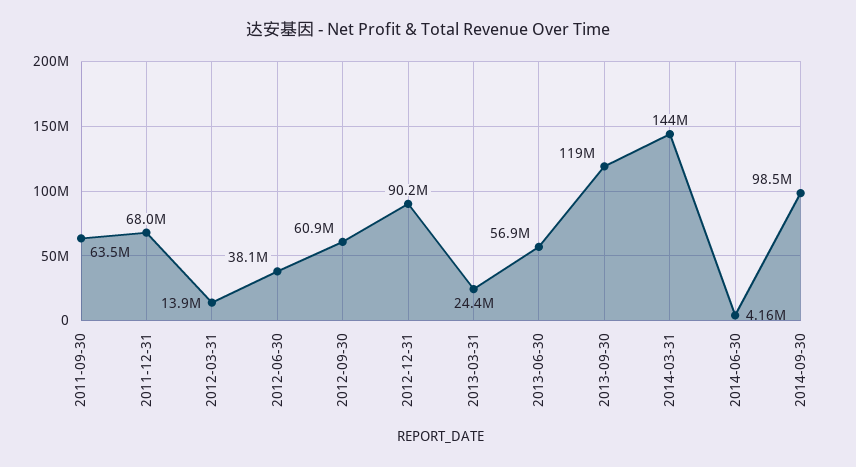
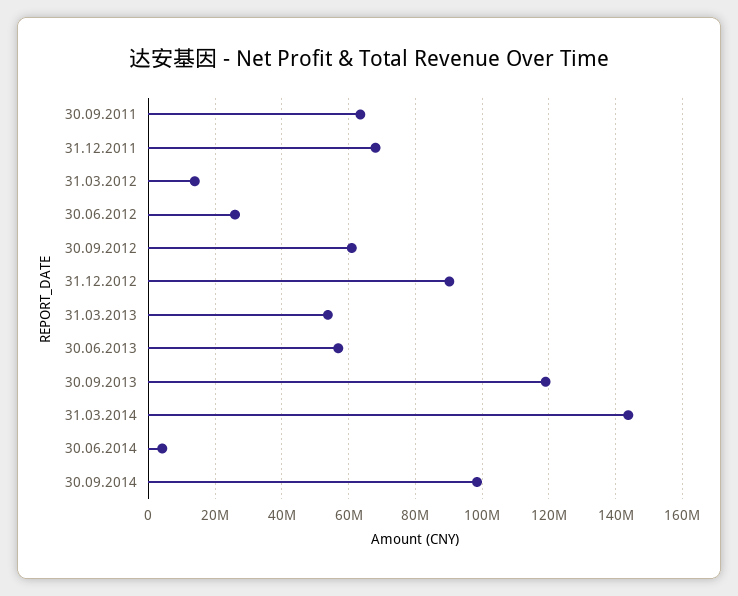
  {
    "2011-09-30": 63500000,
    "2011-12-31": 68000000,
    "2012-03-31": 13900000,
-   "2012-06-30": 38100000,
+   "2012-06-30": 26000000,
    "2012-09-30": 60900000,
    "2012-12-31": 90200000,
-   "2013-03-31": 24400000,
+   "2013-03-31": 54000000,
    "2013-06-30": 56900000,
    "2013-09-30": 119000000,
    "2014-03-31": 144000000,
    "2014-06-30": 4160000,
    "2014-09-30": 98500000
  }

